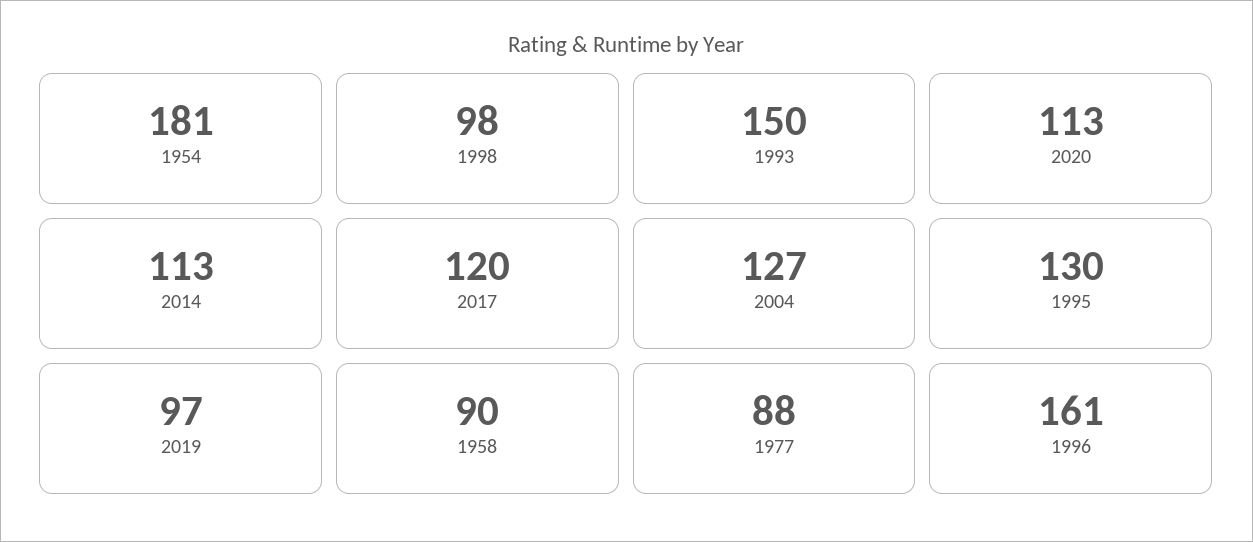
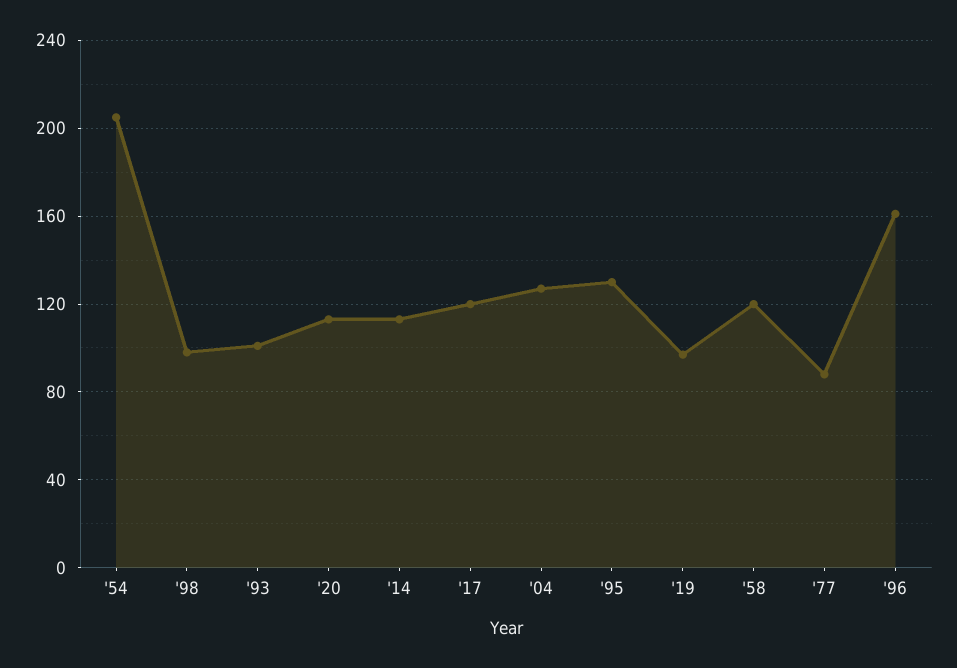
  {
-   "1954": 181,
+   "1954": 205,
    "1998": 98,
-   "1993": 150,
+   "1993": 100,
    "2020": 113,
    "2014": 113,
    "2017": 120,
    "2004": 127,
    "1995": 130,
    "2019": 97,
-   "1958": 90,
+   "1958": 120,
    "1977": 88,
    "1996": 161
  }

